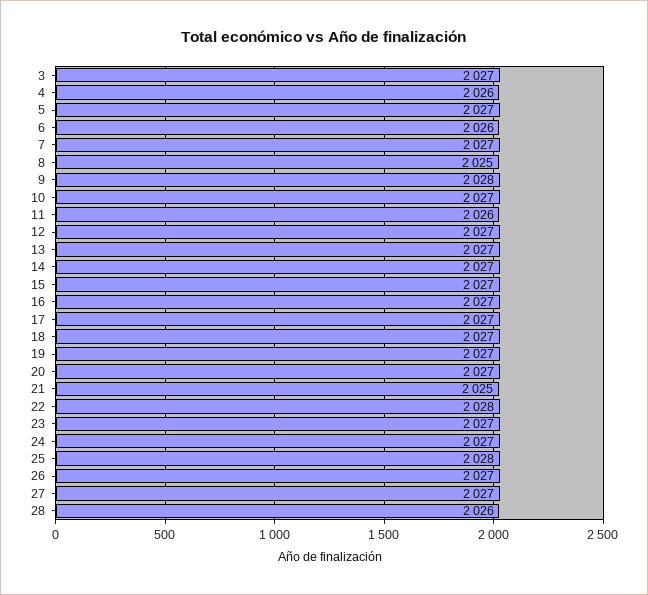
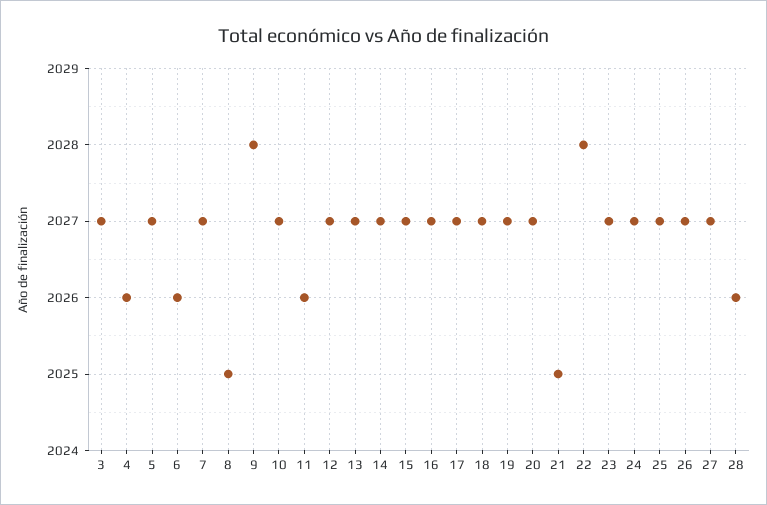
  {
    "3": 2027,
    "4": 2026,
    "5": 2027,
    "6": 2026,
    "7": 2027,
    "8": 2025,
    "9": 2028,
    "10": 2027,
    "11": 2026,
    "12": 2027,
    "13": 2027,
    "14": 2027,
    "15": 2027,
    "16": 2027,
    "17": 2027,
    "18": 2027,
    "19": 2027,
    "20": 2027,
    "21": 2025,
    "22": 2028,
    "23": 2027,
    "24": 2027,
-   "25": 2028,
+   "25": 2027,
    "26": 2027,
    "27": 2027,
    "28": 2026
  }

